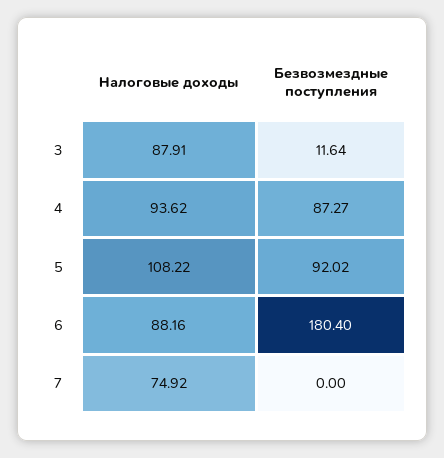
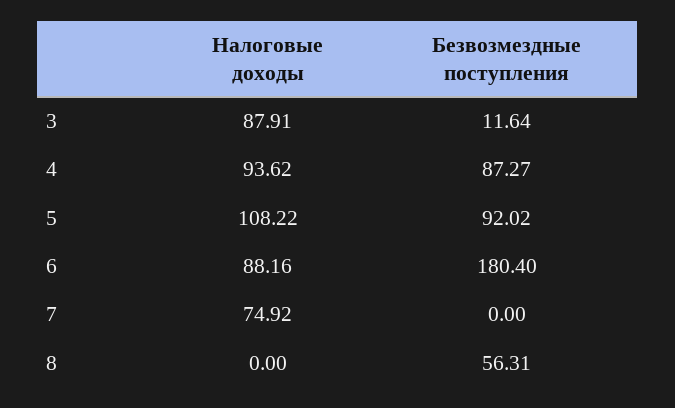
  {
    "Налоговые доходы": {
      "3": 87.91,
      "4": 93.62,
      "5": 108.22,
      "6": 88.16,
-     "7": 74.92
+     "7": 74.92,
+     "8": 0
    },
    "Безвозмездные поступления": {
      "3": 11.64,
      "4": 87.27,
      "5": 92.02,
      "6": 180.4,
-     "7": 0
+     "7": 0,
+     "8": 56.31
    }
  }

